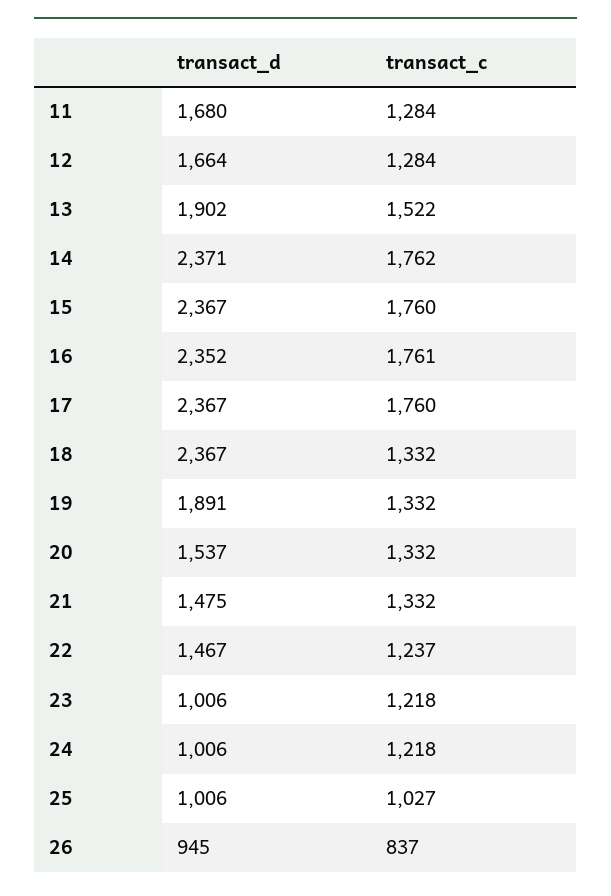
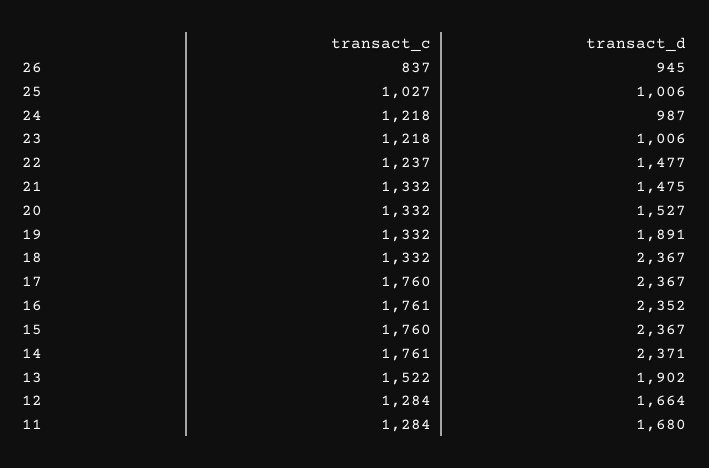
  {
    "transact_d": {
      "11": 1680,
      "12": 1664,
      "13": 1902,
      "14": 2371,
      "15": 2367,
      "16": 2352,
      "17": 2367,
      "18": 2367,
      "19": 1891,
-     "20": 1537,
+     "20": 1527,
      "21": 1475,
-     "22": 1467,
+     "22": 1477,
      "23": 1006,
-     "24": 1006,
+     "24": 987,
      "25": 1006,
      "26": 945
    },
    "transact_c": {
      "11": 1284,
      "12": 1284,
      "13": 1522,
-     "14": 1762,
+     "14": 1761,
      "15": 1760,
      "16": 1761,
      "17": 1760,
      "18": 1332,
      "19": 1332,
      "20": 1332,
      "21": 1332,
      "22": 1237,
      "23": 1218,
      "24": 1218,
      "25": 1027,
      "26": 837
    }
  }

